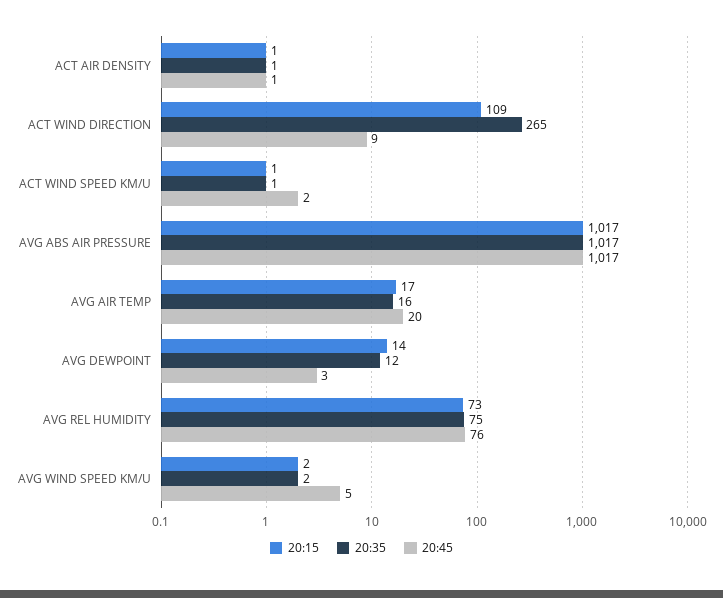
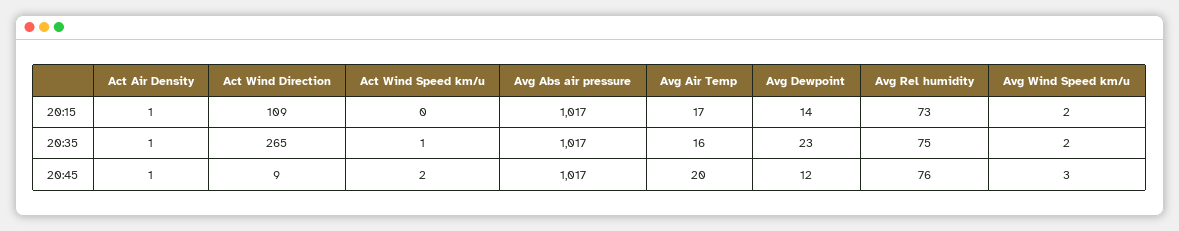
  {
    "20:15": {
      "ACT AIR DENSITY": 1,
      "ACT WIND DIRECTION": 109,
-     "ACT WIND SPEED KM/U": 1,
+     "ACT WIND SPEED KM/U": 0,
      "AVG ABS AIR PRESSURE": 1017,
      "AVG AIR TEMP": 17,
      "AVG DEWPOINT": 14,
      "AVG REL HUMIDITY": 73,
      "AVG WIND SPEED KM/U": 2
    },
    "20:35": {
      "ACT AIR DENSITY": 1,
      "ACT WIND DIRECTION": 265,
      "ACT WIND SPEED KM/U": 1,
      "AVG ABS AIR PRESSURE": 1017,
      "AVG AIR TEMP": 16,
-     "AVG DEWPOINT": 12,
+     "AVG DEWPOINT": 23,
      "AVG REL HUMIDITY": 75,
      "AVG WIND SPEED KM/U": 2
    },
    "20:45": {
      "ACT AIR DENSITY": 1,
      "ACT WIND DIRECTION": 9,
      "ACT WIND SPEED KM/U": 2,
      "AVG ABS AIR PRESSURE": 1017,
      "AVG AIR TEMP": 20,
-     "AVG DEWPOINT": 3,
+     "AVG DEWPOINT": 12,
      "AVG REL HUMIDITY": 76,
-     "AVG WIND SPEED KM/U": 5
+     "AVG WIND SPEED KM/U": 3
    }
  }

